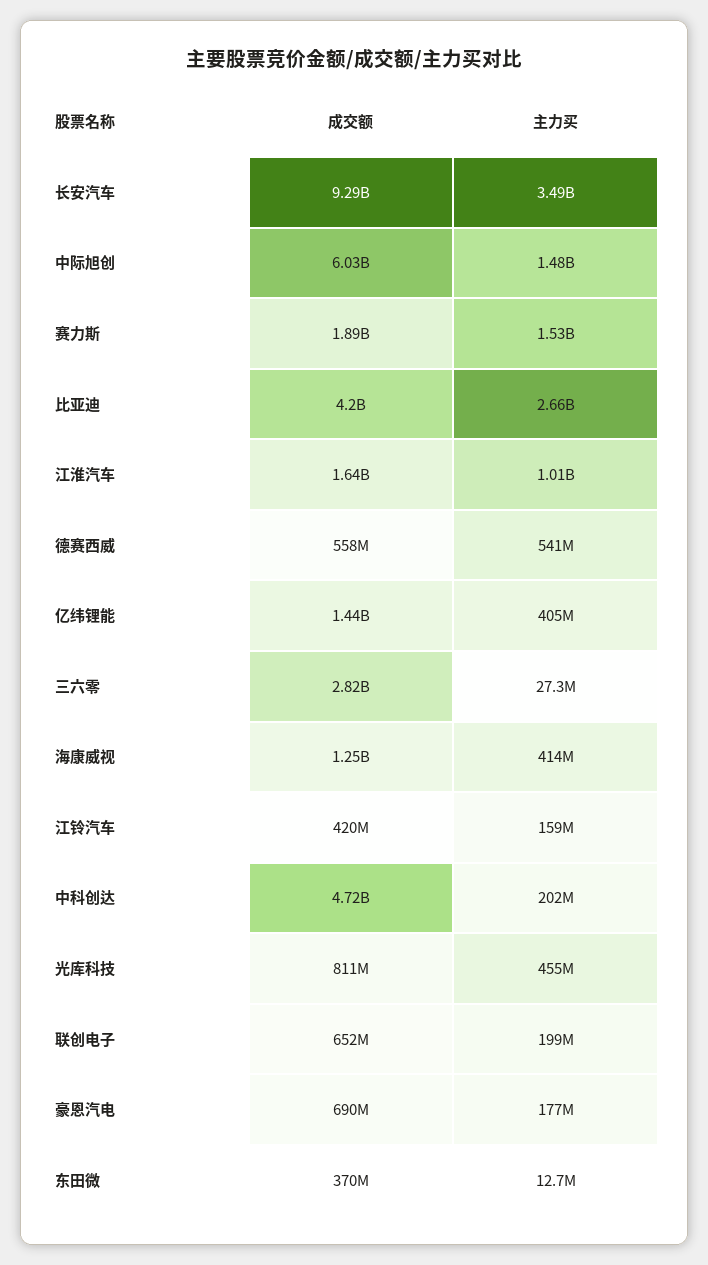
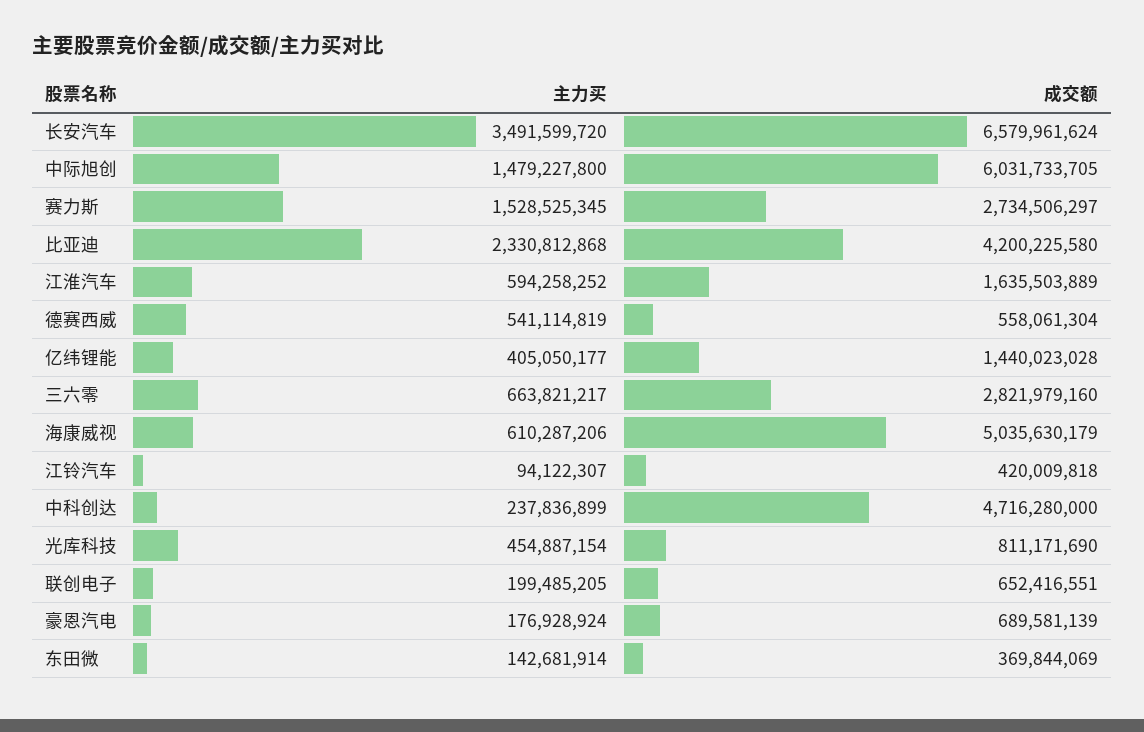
  {
    "成交额": {
-     "长安汽车": 9290000000,
+     "长安汽车": 6579961624,
      "中际旭创": 6031733705,
-     "赛力斯": 1890000000,
+     "赛力斯": 2734506297,
      "比亚迪": 4200225580,
      "江淮汽车": 1635503889,
      "德赛西威": 558061304,
      "亿纬锂能": 1440023028,
      "三六零": 2821979160,
-     "海康威视": 1250000000,
+     "海康威视": 5035630179,
      "江铃汽车": 420009818,
      "中科创达": 4716280000,
      "光库科技": 811171690,
      "联创电子": 652416551,
      "豪恩汽电": 689581139,
      "东田微": 369844069
    },
    "主力买": {
      "长安汽车": 3491599720,
      "中际旭创": 1479227800,
      "赛力斯": 1528525345,
-     "比亚迪": 2660000000,
+     "比亚迪": 2330812868,
-     "江淮汽车": 1010000000,
+     "江淮汽车": 594258252,
      "德赛西威": 541114819,
      "亿纬锂能": 405050177,
-     "三六零": 27300000,
+     "三六零": 663821217,
-     "海康威视": 414000000,
+     "海康威视": 610287206,
-     "江铃汽车": 159000000,
+     "江铃汽车": 94122307,
-     "中科创达": 202000000,
+     "中科创达": 237836899,
      "光库科技": 454887154,
      "联创电子": 199485205,
      "豪恩汽电": 176928924,
-     "东田微": 12700000
+     "东田微": 142681914
    }
  }

